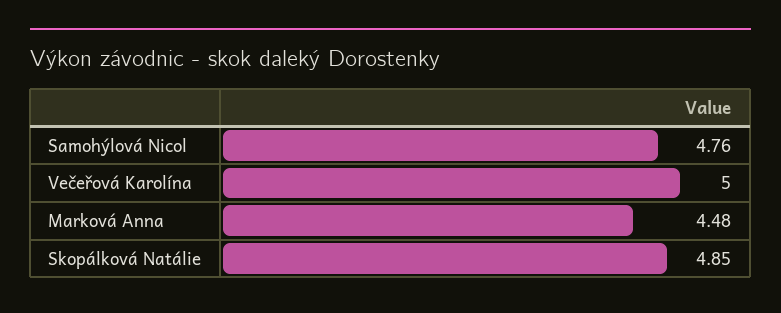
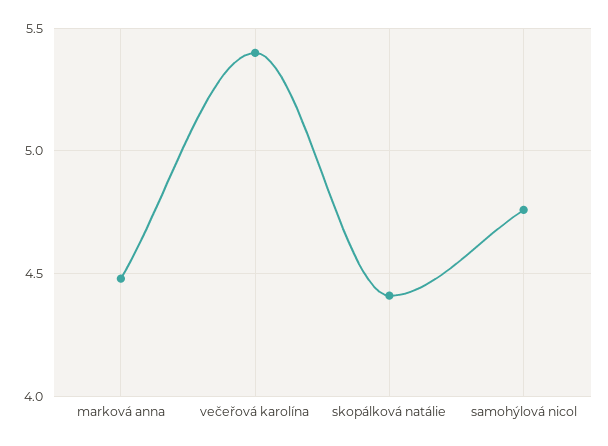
  {
    "Samohýlová Nicol": 4.76,
-   "Večeřová Karolína": 5,
+   "Večeřová Karolína": 5.4,
    "Marková Anna": 4.48,
-   "Skopálková Natálie": 4.85
+   "Skopálková Natálie": 4.4
  }

